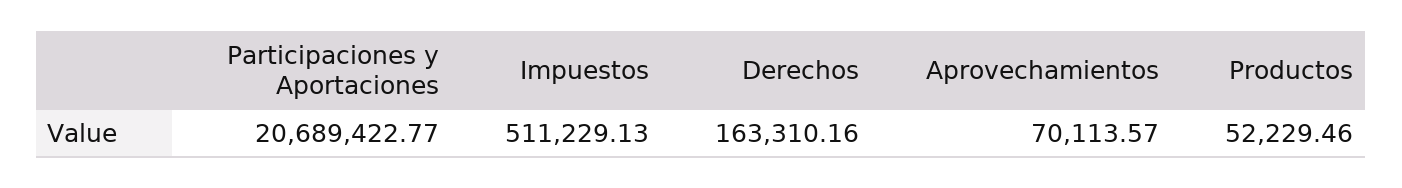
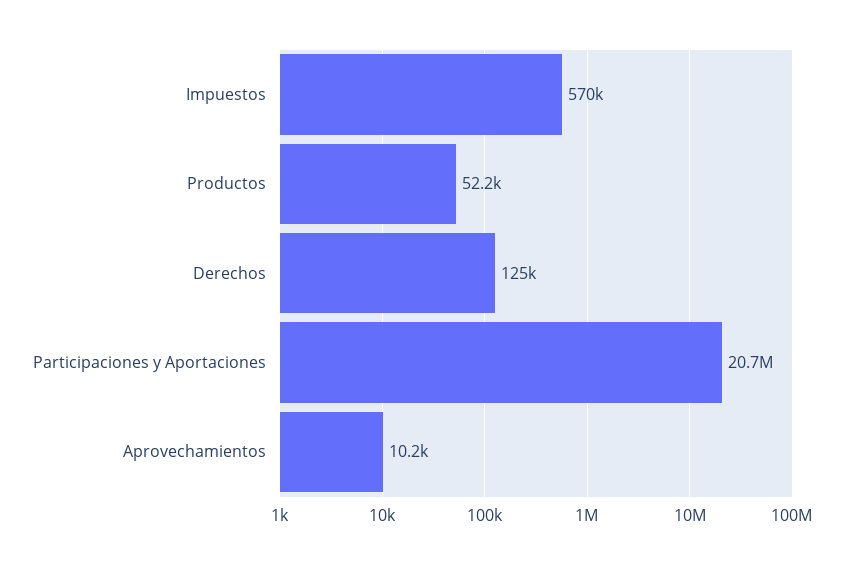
  {
    "Participaciones y Aportaciones": 20689422.77,
-   "Impuestos": 511229.13,
+   "Impuestos": 570000,
-   "Derechos": 163310.16,
+   "Derechos": 125000,
-   "Aprovechamientos": 70113.57,
+   "Aprovechamientos": 10200,
    "Productos": 52229.46
  }

